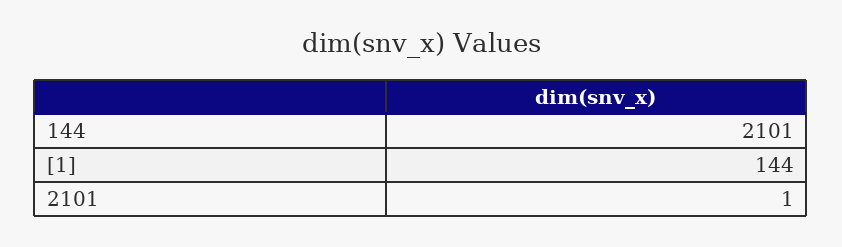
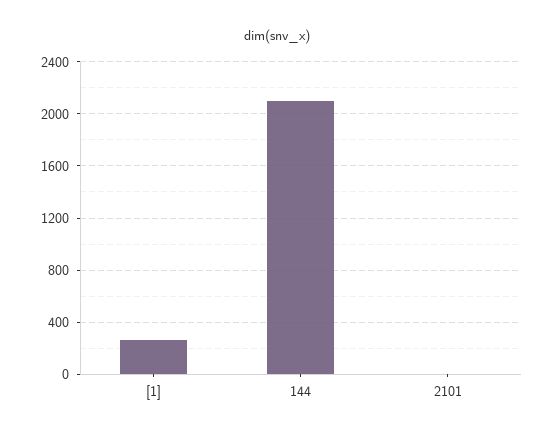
  {
    "144": 2101,
-   "[1]": 144,
+   "[1]": 250,
    "2101": 1
  }

